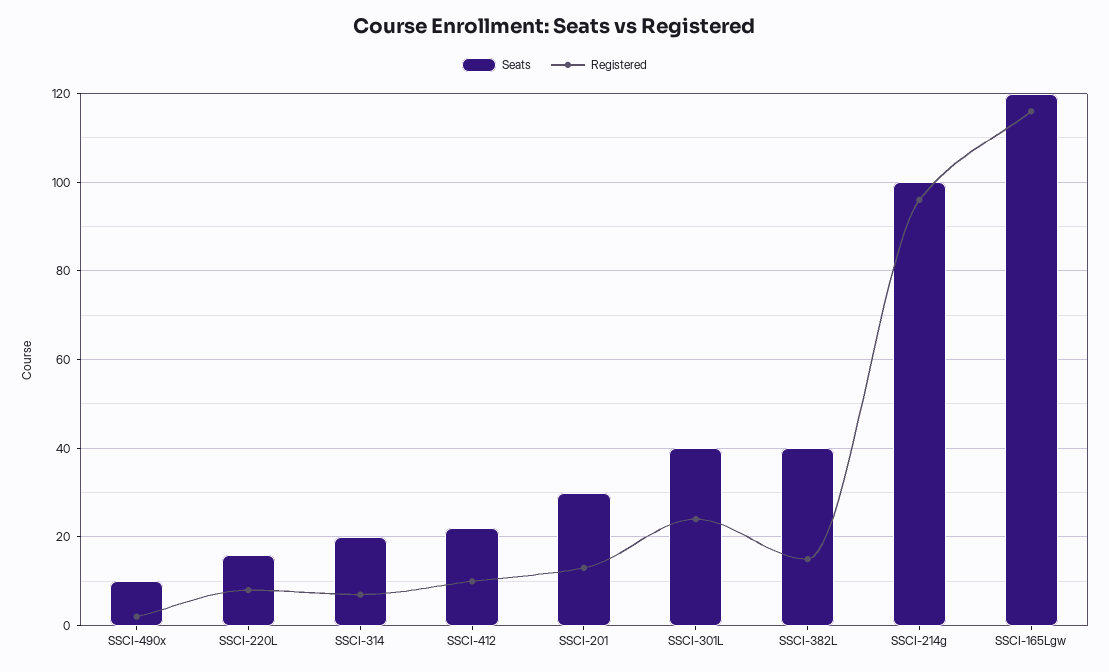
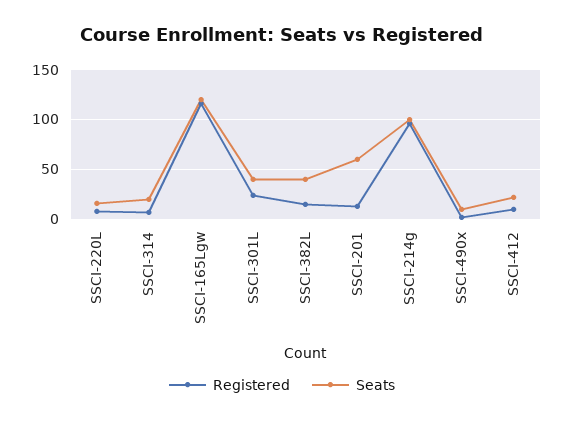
  {
    "Seats": {
      "SSCI-490x": 10,
      "SSCI-220L": 15,
      "SSCI-314": 20,
      "SSCI-412": 20,
-     "SSCI-201": 30,
+     "SSCI-201": 60,
      "SSCI-301L": 40,
      "SSCI-382L": 40,
      "SSCI-214g": 100,
      "SSCI-165Lgw": 120
    },
    "Registered": {
      "SSCI-490x": 0,
      "SSCI-220L": 10,
      "SSCI-314": 5,
      "SSCI-412": 10,
      "SSCI-201": 15,
      "SSCI-301L": 25,
      "SSCI-382L": 15,
      "SSCI-214g": 95,
      "SSCI-165Lgw": 115
    }
  }

